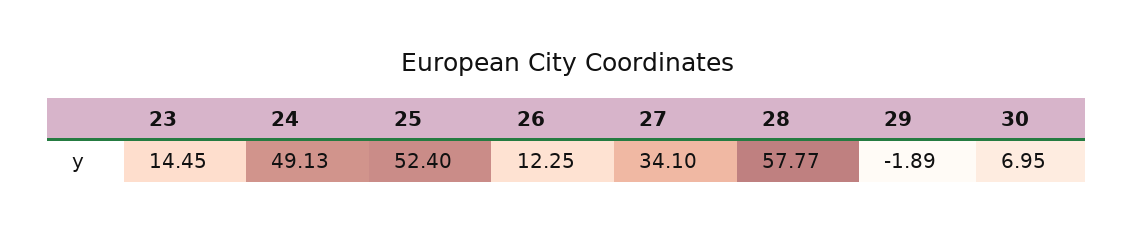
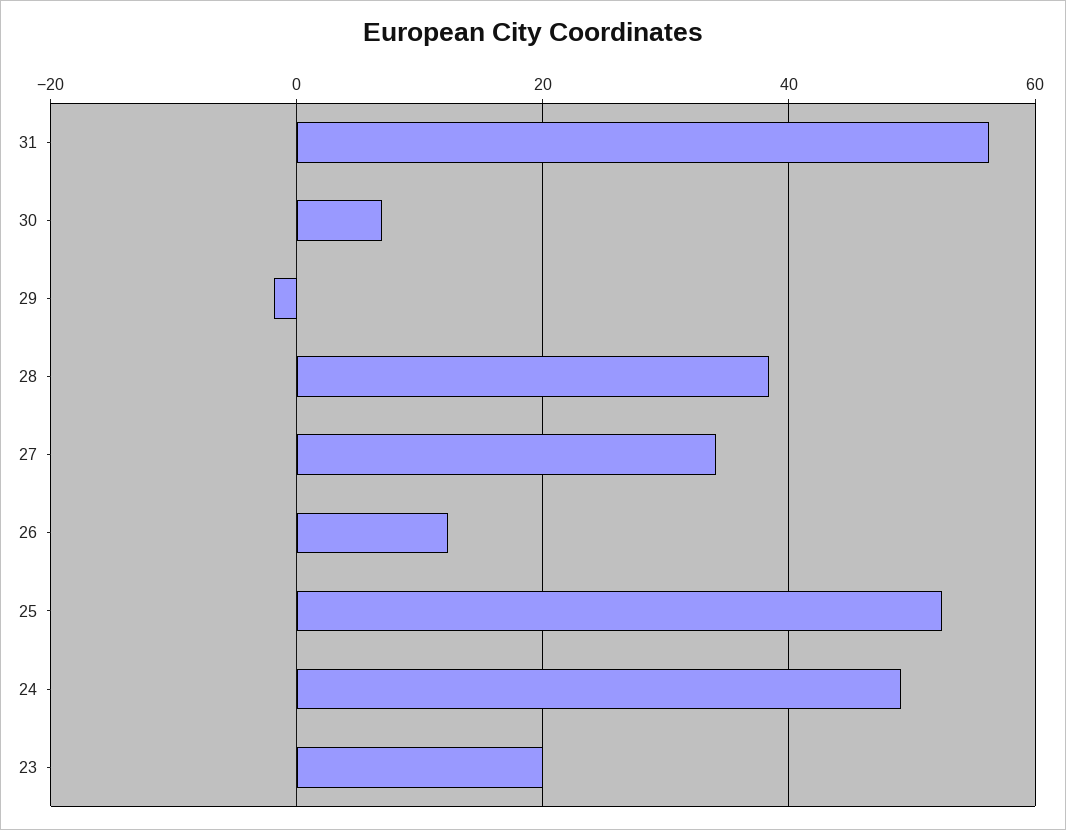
  {
-   "23": 14.45,
+   "23": 20,
    "24": 49.13,
    "25": 52.4,
    "26": 12.25,
    "27": 34.1,
-   "28": 57.77,
+   "28": 38,
    "29": -1.89,
-   "30": 6.95
+   "30": 6.95,
+   "31": 56
  }

